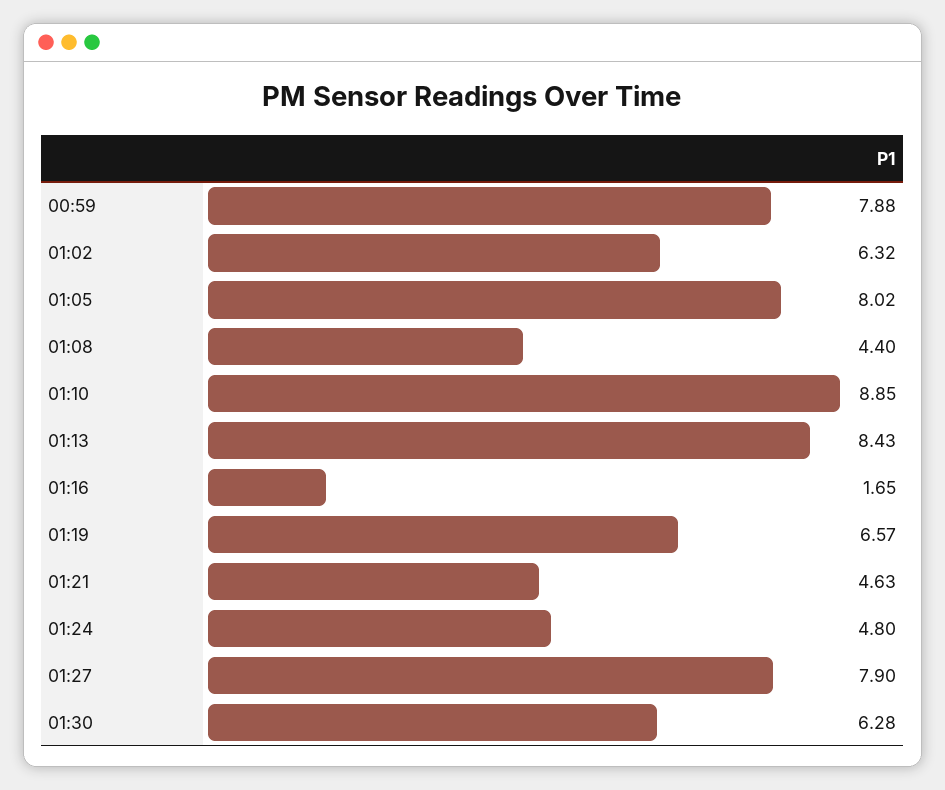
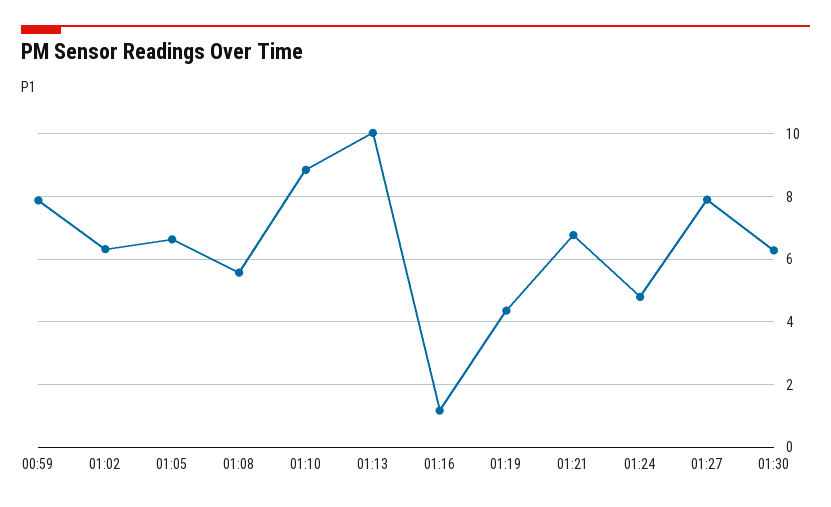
  {
    "00:59": 7.88,
    "01:02": 6.32,
-   "01:05": 8.02,
+   "01:05": 6.6,
-   "01:08": 4.4,
+   "01:08": 5.6,
    "01:10": 8.85,
-   "01:13": 8.43,
+   "01:13": 10,
-   "01:16": 1.65,
+   "01:16": 1.2,
-   "01:19": 6.57,
+   "01:19": 4.4,
-   "01:21": 4.63,
+   "01:21": 6.8,
    "01:24": 4.8,
    "01:27": 7.9,
    "01:30": 6.28
  }

